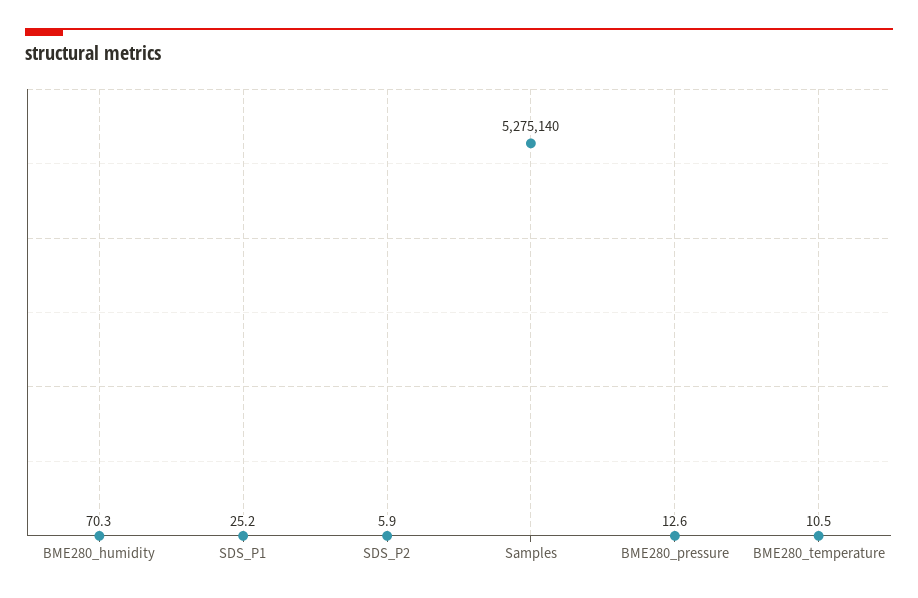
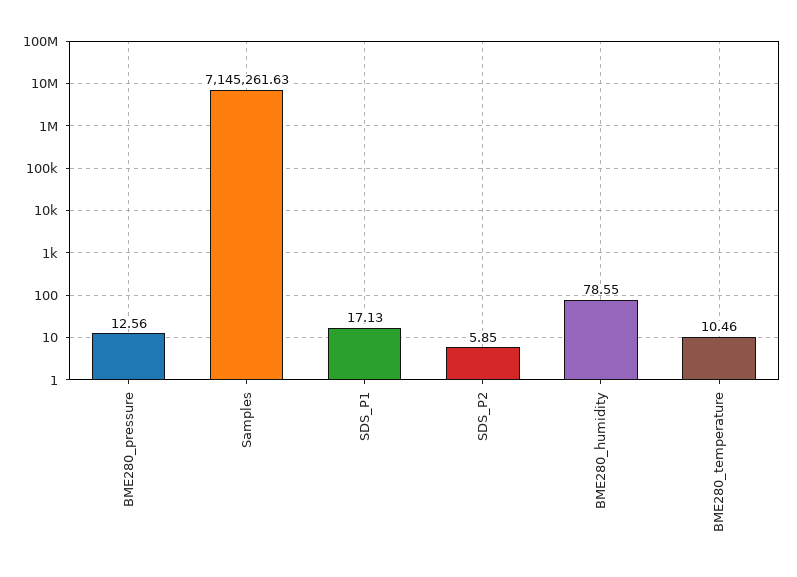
  {
-   "BME280_humidity": 70.3,
+   "BME280_humidity": 78.55,
-   "SDS_P1": 25.2,
+   "SDS_P1": 17.13,
    "SDS_P2": 5.85,
-   "Samples": 5275140,
+   "Samples": 7145261.63,
    "BME280_pressure": 12.56,
    "BME280_temperature": 10.46
  }

